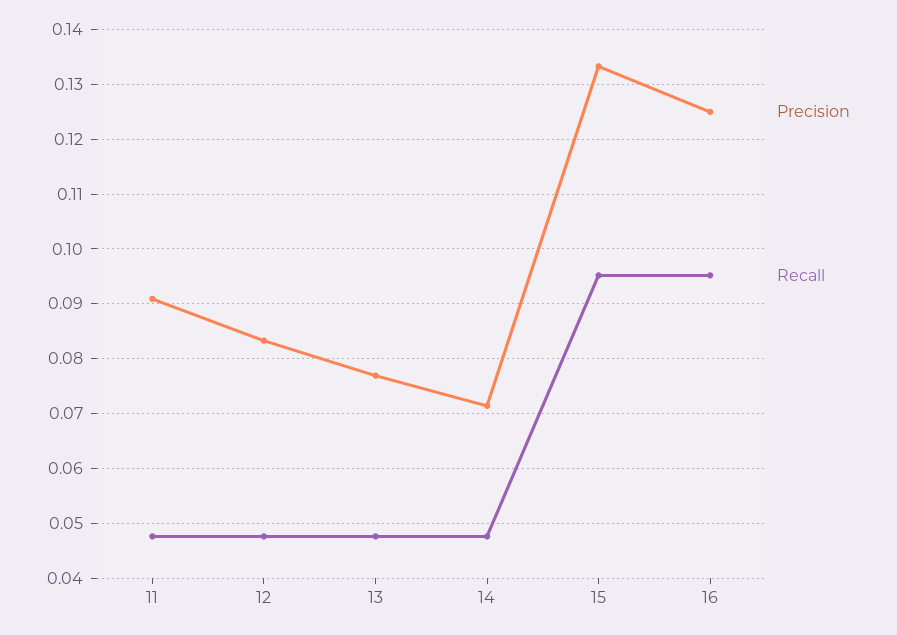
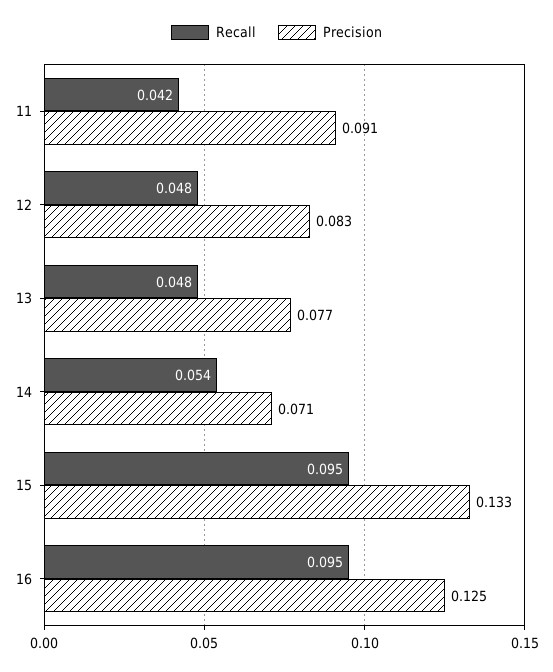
  {
    "Precision": {
      "11": 0.091,
      "12": 0.083,
      "13": 0.077,
      "14": 0.071,
      "15": 0.133,
      "16": 0.125
    },
    "Recall": {
-     "11": 0.048,
+     "11": 0.042,
      "12": 0.048,
      "13": 0.048,
-     "14": 0.048,
+     "14": 0.054,
      "15": 0.095,
      "16": 0.095
    }
  }

